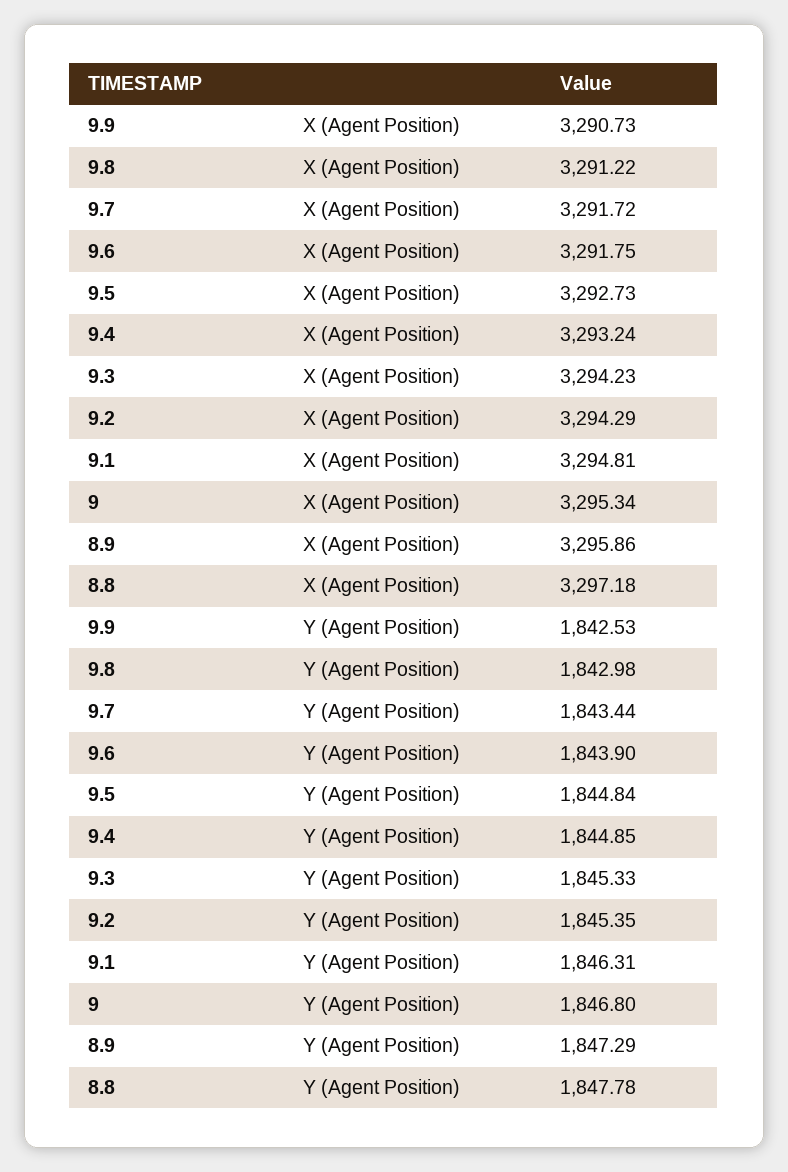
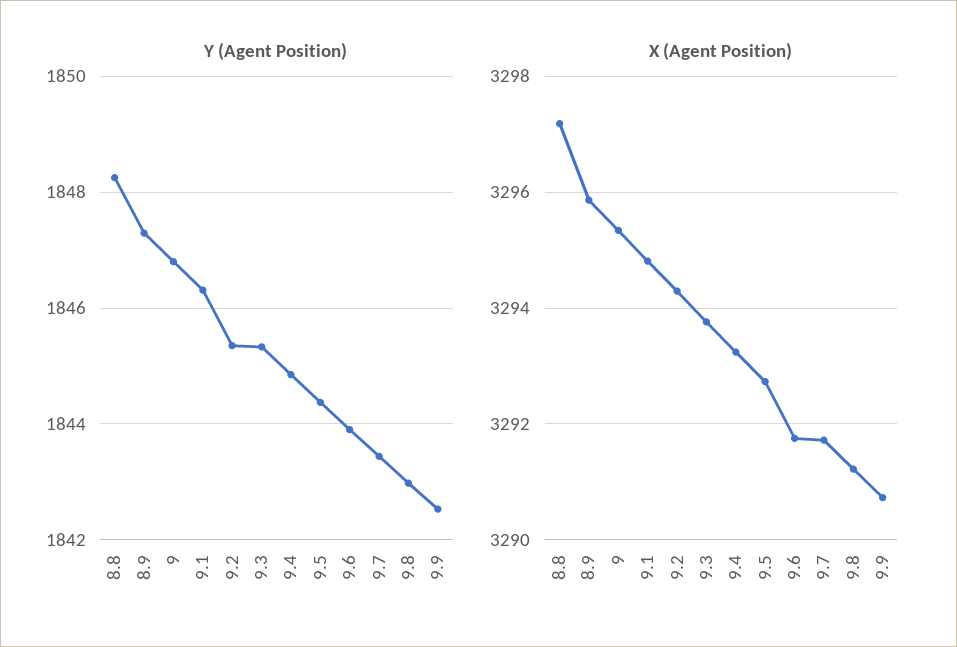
  {
    "X (Agent Position)": {
      "9.9": 3290.73,
      "9.8": 3291.22,
      "9.7": 3291.72,
      "9.6": 3291.75,
      "9.5": 3292.73,
      "9.4": 3293.24,
-     "9.3": 3294.23,
+     "9.3": 3293.8,
      "9.2": 3294.29,
      "9.1": 3294.81,
      "9": 3295.34,
      "8.9": 3295.86,
      "8.8": 3297.18
    },
    "Y (Agent Position)": {
      "9.9": 1842.53,
      "9.8": 1842.98,
      "9.7": 1843.44,
      "9.6": 1843.9,
-     "9.5": 1844.84,
+     "9.5": 1844.4,
      "9.4": 1844.85,
      "9.3": 1845.33,
      "9.2": 1845.35,
      "9.1": 1846.31,
      "9": 1846.8,
      "8.9": 1847.29,
-     "8.8": 1847.78
+     "8.8": 1848.2
    }
  }

